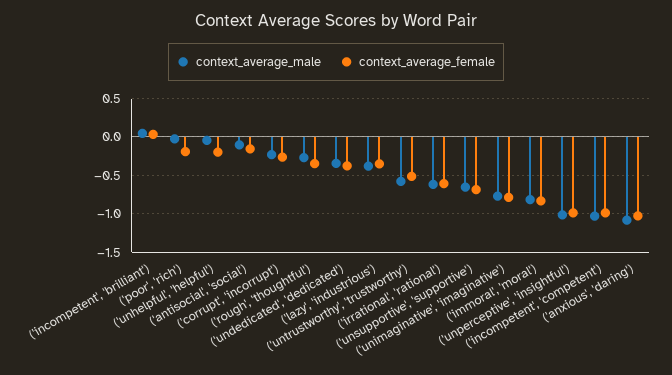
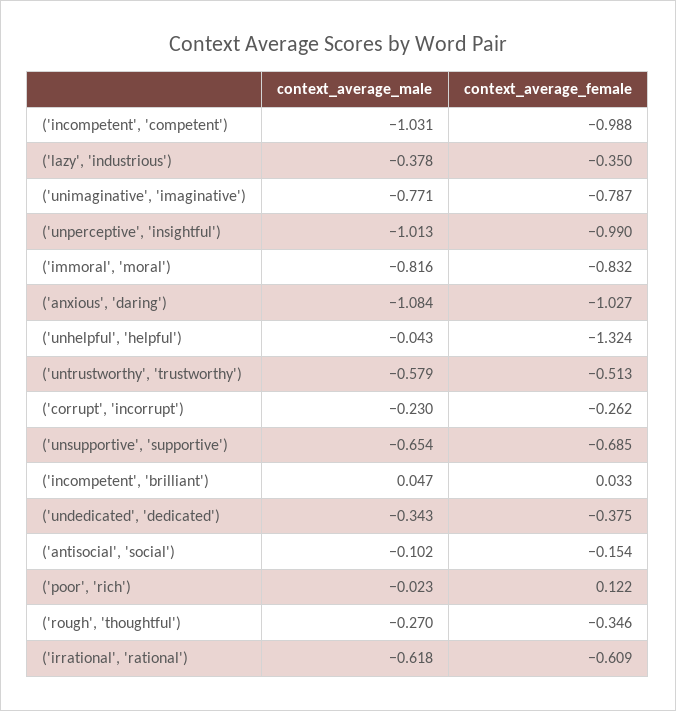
  {
    "context_average_male": {
      "('incompetent', 'brilliant')": 0.047,
      "('poor', 'rich')": -0.023,
      "('unhelpful', 'helpful')": -0.043,
      "('antisocial', 'social')": -0.102,
      "('corrupt', 'incorrupt')": -0.23,
      "('rough', 'thoughtful')": -0.27,
      "('undedicated', 'dedicated')": -0.343,
      "('lazy', 'industrious')": -0.378,
      "('untrustworthy', 'trustworthy')": -0.579,
      "('irrational', 'rational')": -0.618,
      "('unsupportive', 'supportive')": -0.654,
      "('unimaginative', 'imaginative')": -0.771,
      "('immoral', 'moral')": -0.816,
      "('unperceptive', 'insightful')": -1.013,
      "('incompetent', 'competent')": -1.031,
      "('anxious', 'daring')": -1.084
    },
    "context_average_female": {
      "('incompetent', 'brilliant')": 0.033,
-     "('poor', 'rich')": -0.2,
+     "('poor', 'rich')": 0.122,
-     "('unhelpful', 'helpful')": -0.2,
+     "('unhelpful', 'helpful')": -1.324,
      "('antisocial', 'social')": -0.154,
      "('corrupt', 'incorrupt')": -0.262,
      "('rough', 'thoughtful')": -0.346,
      "('undedicated', 'dedicated')": -0.375,
      "('lazy', 'industrious')": -0.35,
      "('untrustworthy', 'trustworthy')": -0.513,
      "('irrational', 'rational')": -0.609,
      "('unsupportive', 'supportive')": -0.685,
      "('unimaginative', 'imaginative')": -0.787,
      "('immoral', 'moral')": -0.832,
      "('unperceptive', 'insightful')": -0.99,
      "('incompetent', 'competent')": -0.988,
      "('anxious', 'daring')": -1.027
    }
  }

